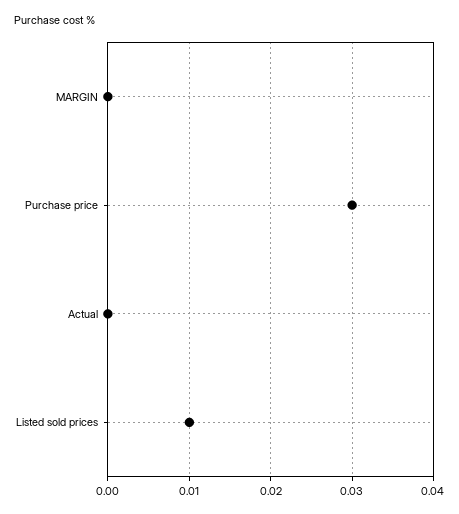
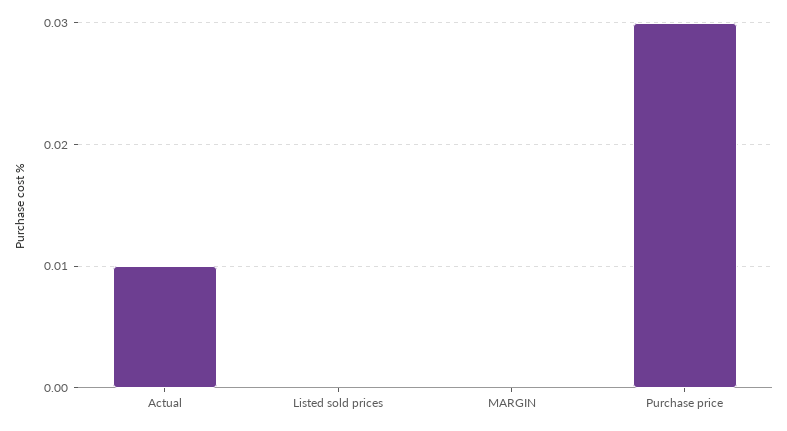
  {
    "MARGIN": 0,
    "Purchase price": 0.03,
-   "Actual": 0,
+   "Actual": 0.01,
-   "Listed sold prices": 0.01
+   "Listed sold prices": 0
  }

